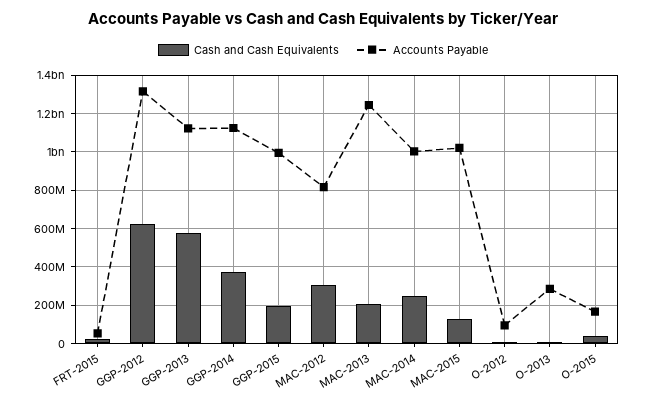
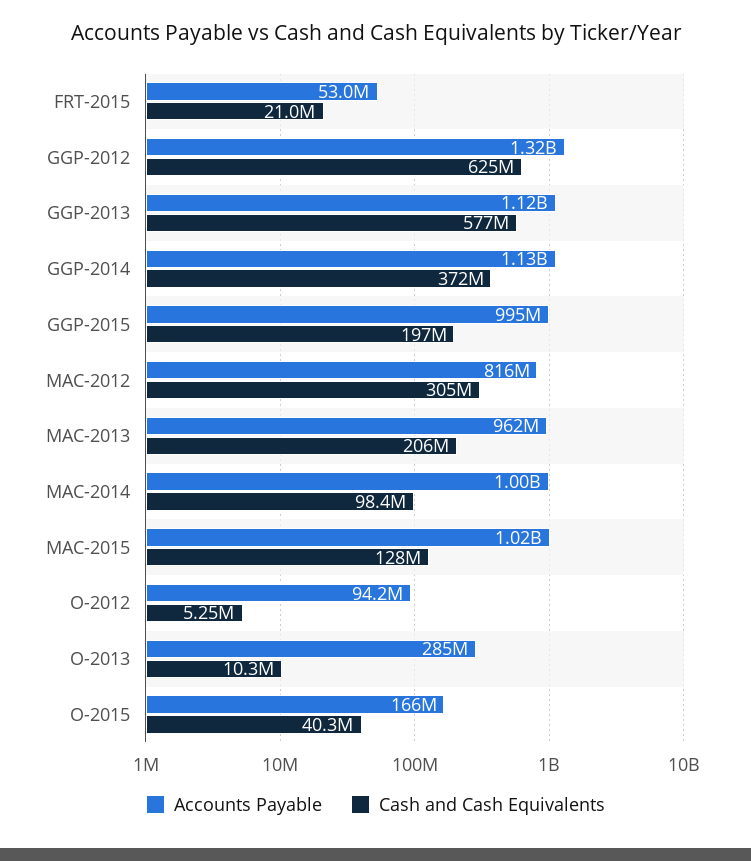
  {
    "Cash and Cash Equivalents": {
      "FRT-2015": 21000000,
      "GGP-2012": 625000000,
      "GGP-2013": 577000000,
      "GGP-2014": 372000000,
      "GGP-2015": 197000000,
      "MAC-2012": 305000000,
      "MAC-2013": 206000000,
-     "MAC-2014": 250000000,
+     "MAC-2014": 98400000,
      "MAC-2015": 128000000,
      "O-2012": 5250000,
      "O-2013": 10300000,
      "O-2015": 40300000
    },
    "Accounts Payable": {
      "FRT-2015": 53000000,
      "GGP-2012": 1320000000,
      "GGP-2013": 1120000000,
      "GGP-2014": 1130000000,
      "GGP-2015": 995000000,
      "MAC-2012": 816000000,
-     "MAC-2013": 1250000000,
+     "MAC-2013": 962000000,
      "MAC-2014": 1000000000,
      "MAC-2015": 1020000000,
      "O-2012": 94200000,
      "O-2013": 285000000,
      "O-2015": 166000000
    }
  }

